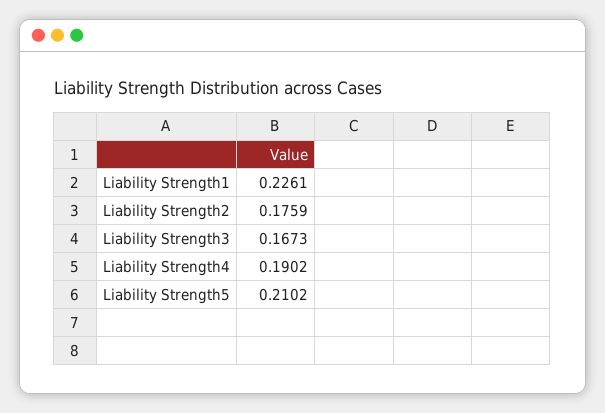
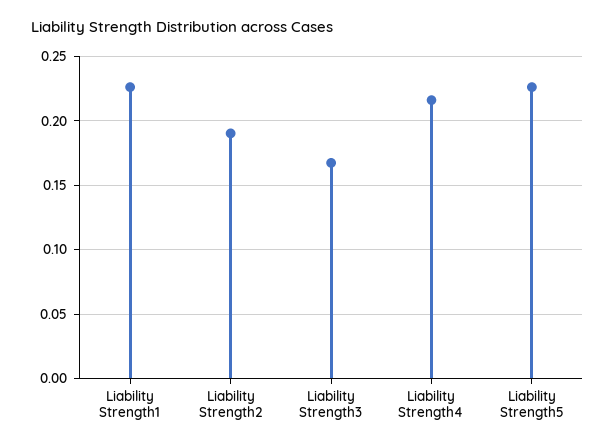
  {
    "Liability Strength1": 0.2261,
-   "Liability Strength2": 0.1759,
+   "Liability Strength2": 0.19,
    "Liability Strength3": 0.1673,
-   "Liability Strength4": 0.1902,
+   "Liability Strength4": 0.215,
-   "Liability Strength5": 0.2102
+   "Liability Strength5": 0.225
  }

